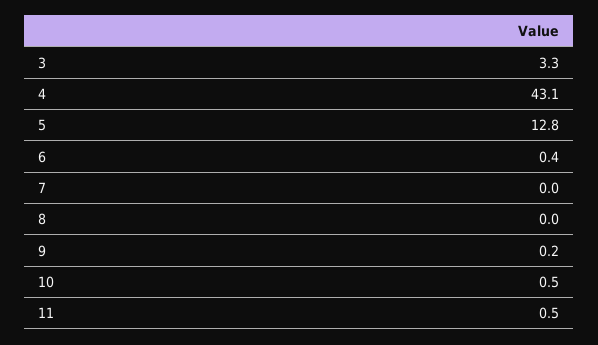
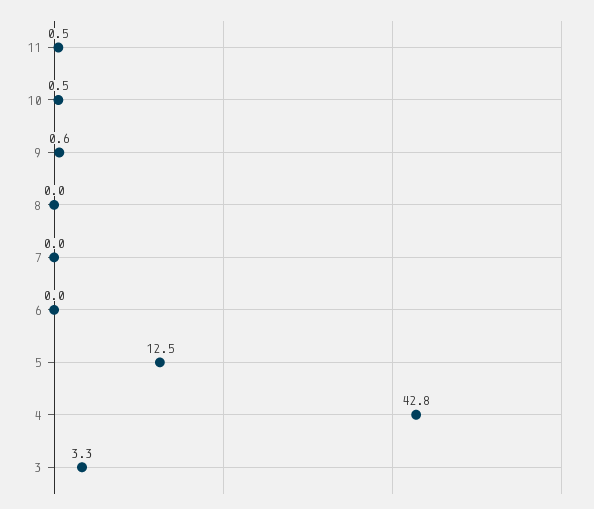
  {
    "3": 3.3,
-   "4": 43.1,
+   "4": 42.8,
-   "5": 12.8,
+   "5": 12.5,
-   "6": 0.4,
+   "6": 0,
    "7": 0,
    "8": 0,
-   "9": 0.2,
+   "9": 0.6,
    "10": 0.5,
    "11": 0.5
  }

